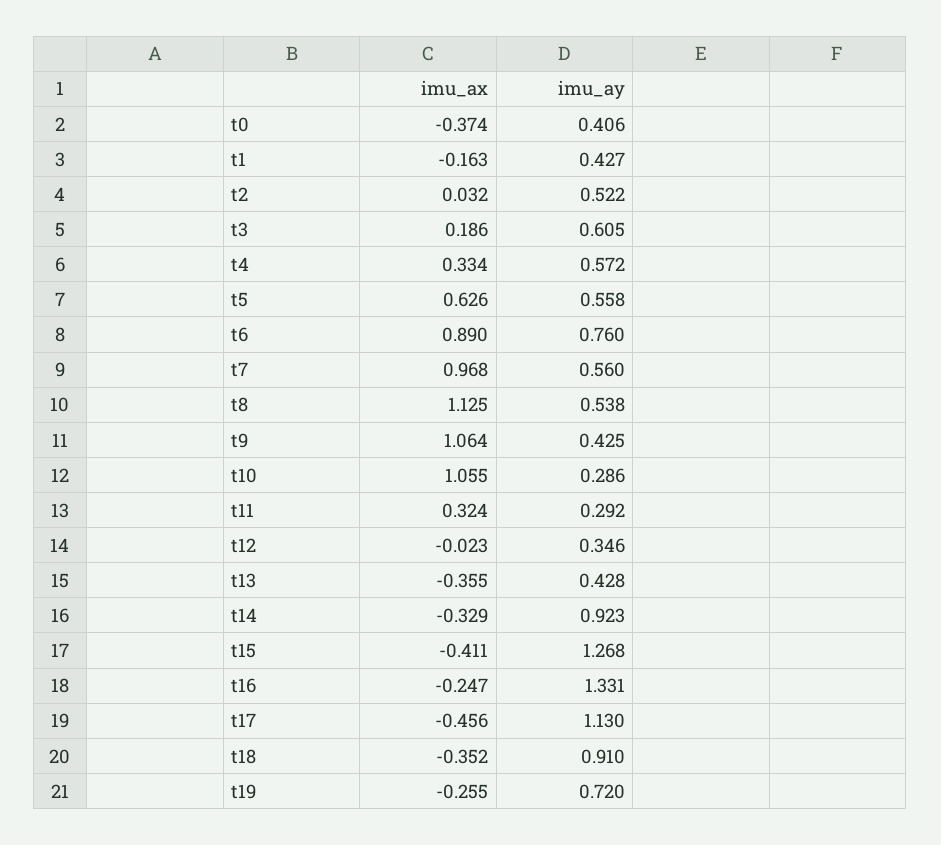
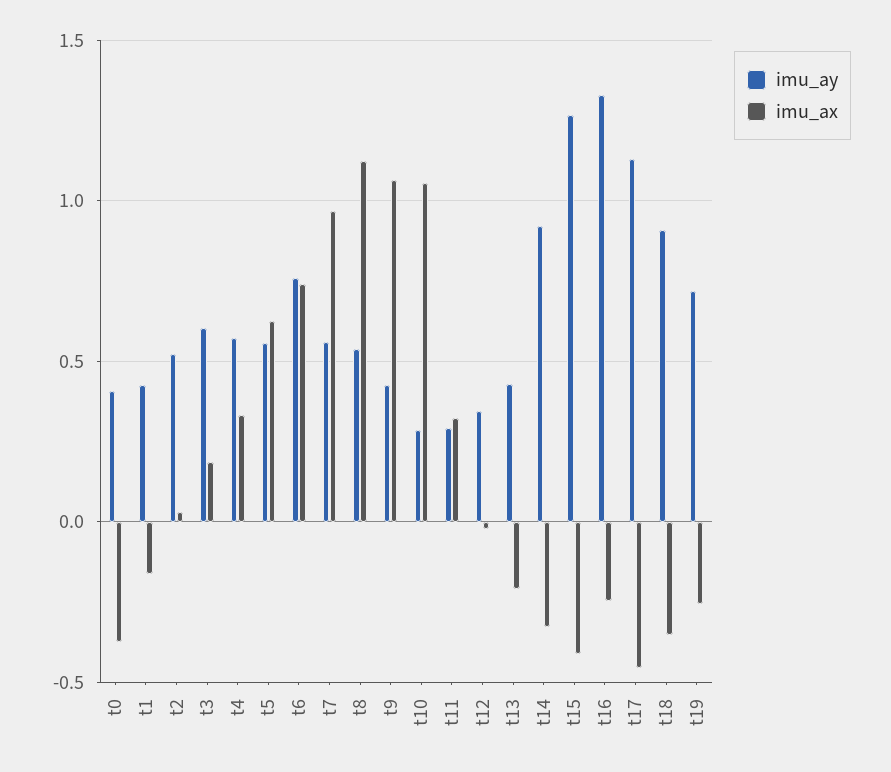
  {
    "imu_ax": {
      "t0": -0.374,
      "t1": -0.163,
      "t2": 0.032,
      "t3": 0.186,
      "t4": 0.334,
      "t5": 0.626,
-     "t6": 0.89,
+     "t6": 0.75,
      "t7": 0.968,
      "t8": 1.125,
      "t9": 1.064,
      "t10": 1.055,
      "t11": 0.324,
      "t12": -0.023,
-     "t13": -0.355,
+     "t13": -0.2,
      "t14": -0.329,
      "t15": -0.411,
      "t16": -0.247,
      "t17": -0.456,
      "t18": -0.352,
      "t19": -0.255
    },
    "imu_ay": {
      "t0": 0.406,
      "t1": 0.427,
      "t2": 0.522,
      "t3": 0.605,
      "t4": 0.572,
      "t5": 0.558,
      "t6": 0.76,
      "t7": 0.56,
      "t8": 0.538,
      "t9": 0.425,
      "t10": 0.286,
      "t11": 0.292,
      "t12": 0.346,
      "t13": 0.428,
      "t14": 0.923,
      "t15": 1.268,
      "t16": 1.331,
      "t17": 1.13,
      "t18": 0.91,
      "t19": 0.72
    }
  }

